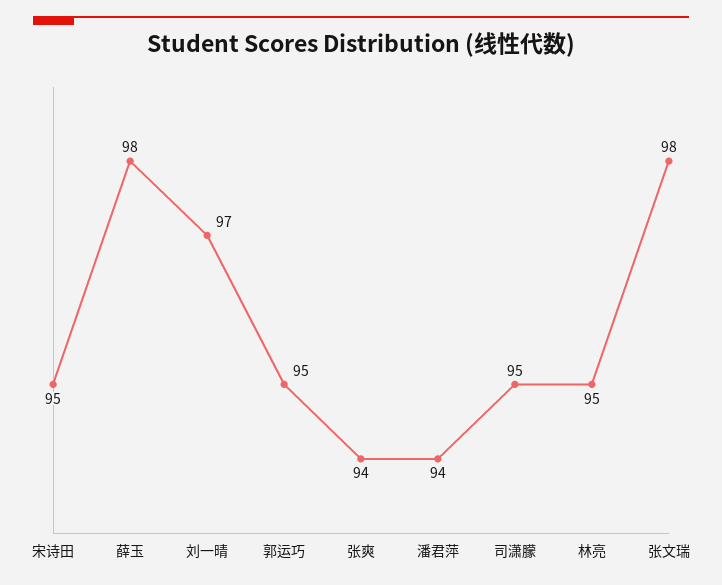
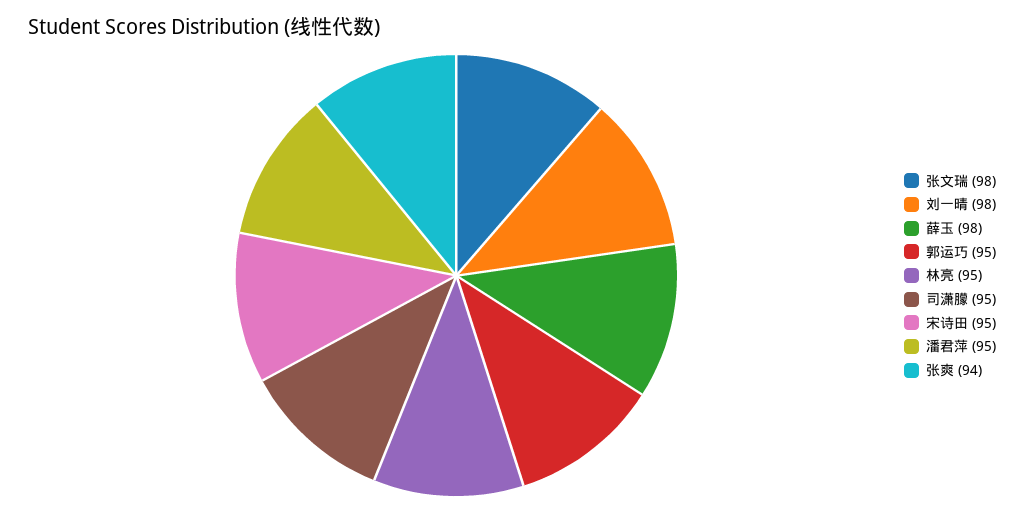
  {
    "宋诗田": 95,
    "薛玉": 98,
-   "刘一晴": 97,
+   "刘一晴": 98,
    "郭运巧": 95,
    "张爽": 94,
-   "潘君萍": 94,
+   "潘君萍": 95,
    "司潇朦": 95,
    "林亮": 95,
    "张文瑞": 98
  }

